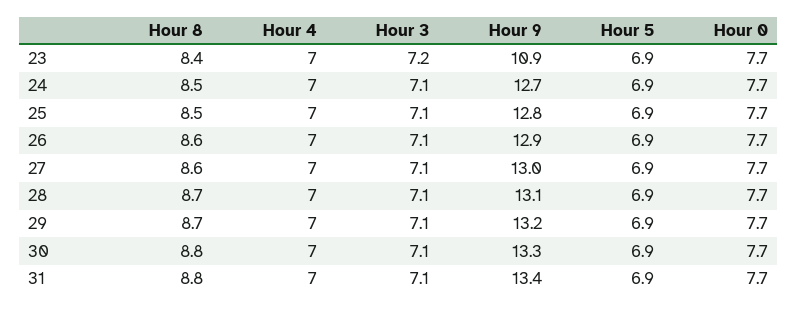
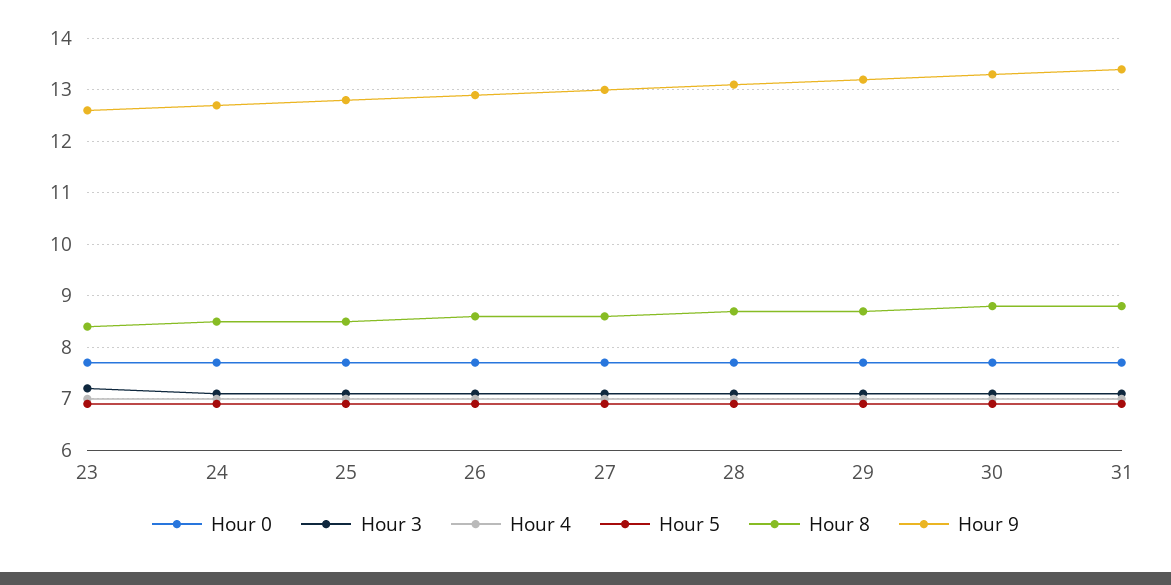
  {
    "Hour 8": {
      "23": 8.4,
      "24": 8.5,
      "25": 8.5,
      "26": 8.6,
      "27": 8.6,
      "28": 8.7,
      "29": 8.7,
      "30": 8.8,
      "31": 8.8
    },
    "Hour 4": {
      "23": 7,
      "24": 7,
      "25": 7,
      "26": 7,
      "27": 7,
      "28": 7,
      "29": 7,
      "30": 7,
      "31": 7
    },
    "Hour 3": {
      "23": 7.2,
      "24": 7.1,
      "25": 7.1,
      "26": 7.1,
      "27": 7.1,
      "28": 7.1,
      "29": 7.1,
      "30": 7.1,
      "31": 7.1
    },
    "Hour 9": {
-     "23": 10.9,
+     "23": 12.5,
      "24": 12.7,
      "25": 12.8,
      "26": 12.9,
      "27": 13,
      "28": 13.1,
      "29": 13.2,
      "30": 13.3,
      "31": 13.4
    },
    "Hour 5": {
      "23": 6.9,
      "24": 6.9,
      "25": 6.9,
      "26": 6.9,
      "27": 6.9,
      "28": 6.9,
      "29": 6.9,
      "30": 6.9,
      "31": 6.9
    },
    "Hour 0": {
      "23": 7.7,
      "24": 7.7,
      "25": 7.7,
      "26": 7.7,
      "27": 7.7,
      "28": 7.7,
      "29": 7.7,
      "30": 7.7,
      "31": 7.7
    }
  }

